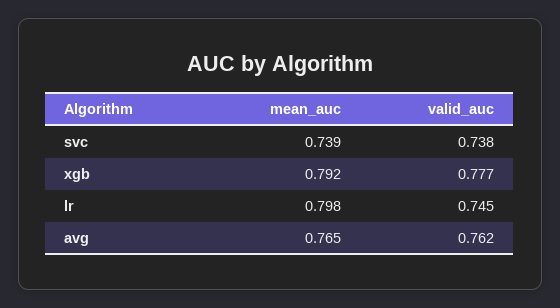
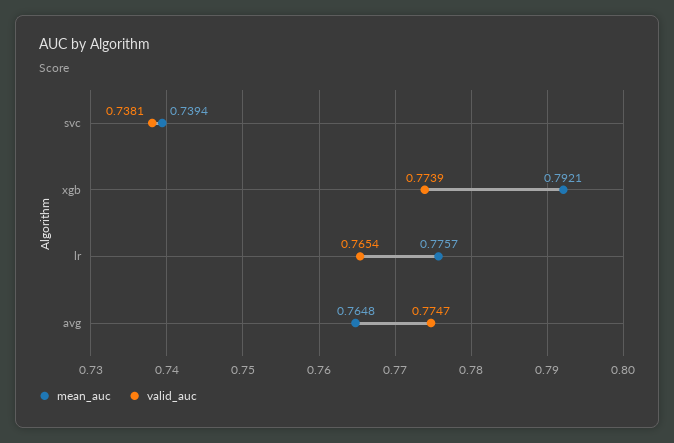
  {
    "mean_auc": {
      "svc": 0.7394,
      "xgb": 0.7921,
-     "lr": 0.798,
+     "lr": 0.7757,
      "avg": 0.7648
    },
    "valid_auc": {
      "svc": 0.7381,
-     "xgb": 0.777,
+     "xgb": 0.7739,
-     "lr": 0.745,
+     "lr": 0.7654,
-     "avg": 0.762
+     "avg": 0.7747
    }
  }

